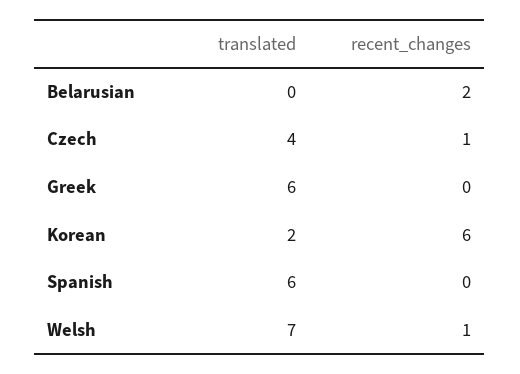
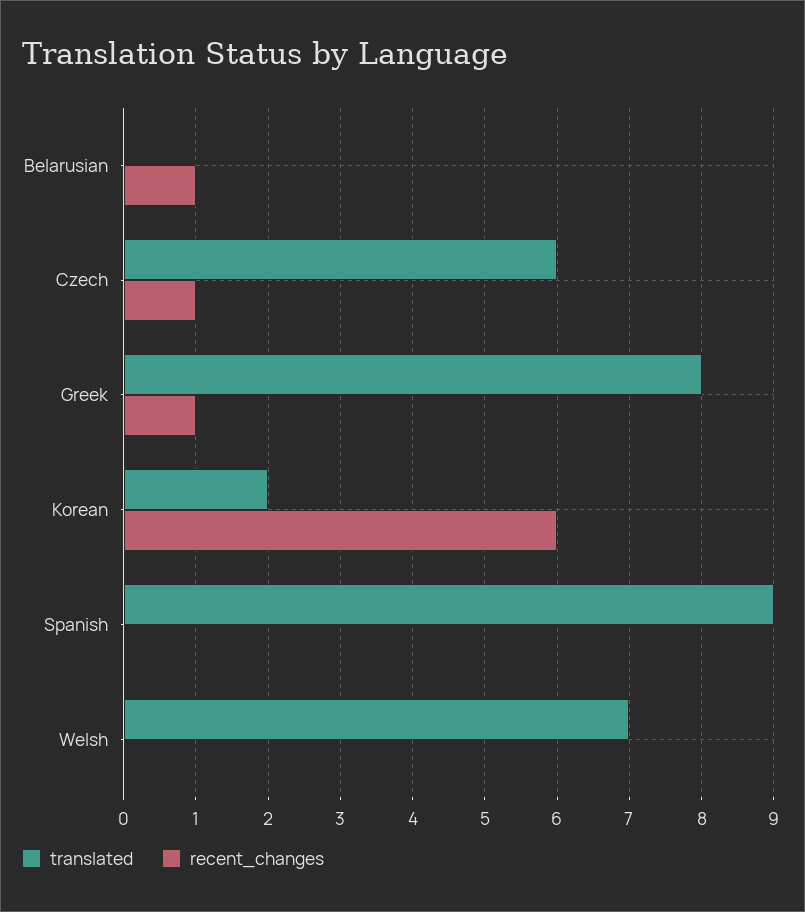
  {
    "translated": {
      "Belarusian": 0,
-     "Czech": 4,
+     "Czech": 6,
-     "Greek": 6,
+     "Greek": 8,
      "Korean": 2,
-     "Spanish": 6,
+     "Spanish": 9,
      "Welsh": 7
    },
    "recent_changes": {
-     "Belarusian": 2,
+     "Belarusian": 1,
      "Czech": 1,
-     "Greek": 0,
+     "Greek": 1,
      "Korean": 6,
      "Spanish": 0,
-     "Welsh": 1
+     "Welsh": 0
    }
  }

